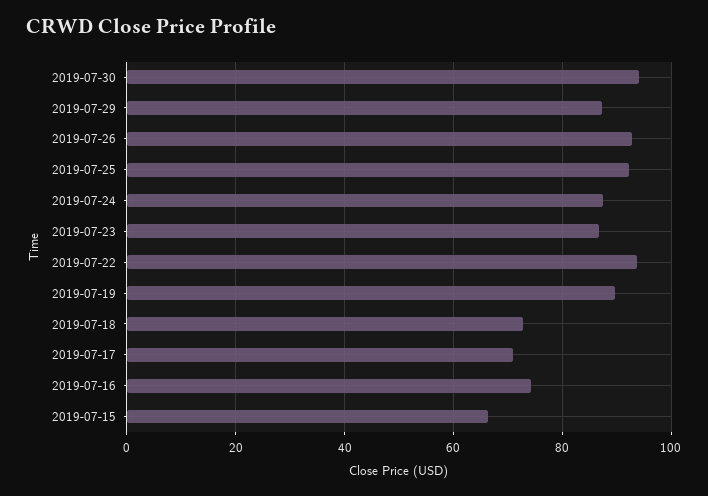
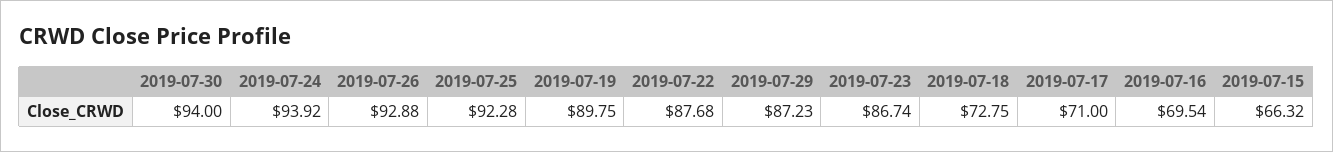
  {
    "2019-07-30": 94,
    "2019-07-29": 87.23,
    "2019-07-26": 92.88,
    "2019-07-25": 92.28,
-   "2019-07-24": 88,
+   "2019-07-24": 93.92,
    "2019-07-23": 86.74,
-   "2019-07-22": 94,
+   "2019-07-22": 87.68,
    "2019-07-19": 89.75,
    "2019-07-18": 72.75,
    "2019-07-17": 71,
-   "2019-07-16": 74,
+   "2019-07-16": 69.54,
    "2019-07-15": 66.32
  }

